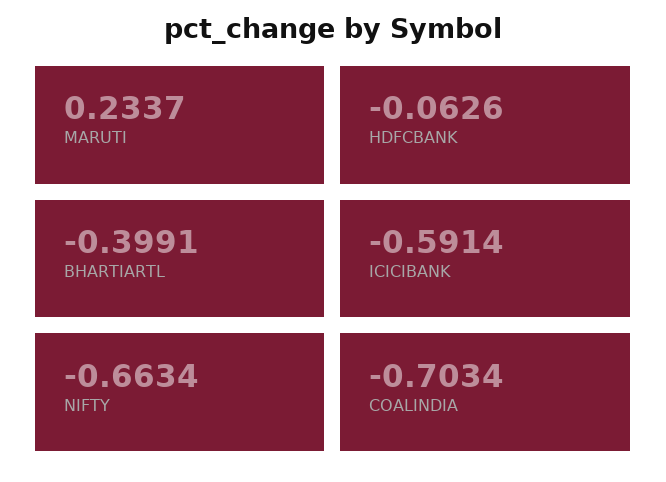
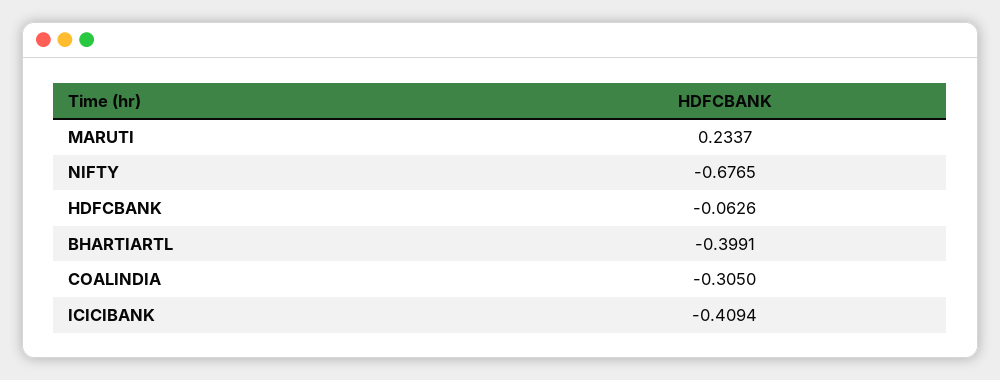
  {
    "MARUTI": 0.2337,
    "HDFCBANK": -0.0626,
    "BHARTIARTL": -0.3991,
-   "ICICIBANK": -0.5914,
+   "ICICIBANK": -0.4094,
-   "NIFTY": -0.6634,
+   "NIFTY": -0.6765,
-   "COALINDIA": -0.7034
+   "COALINDIA": -0.305
  }

